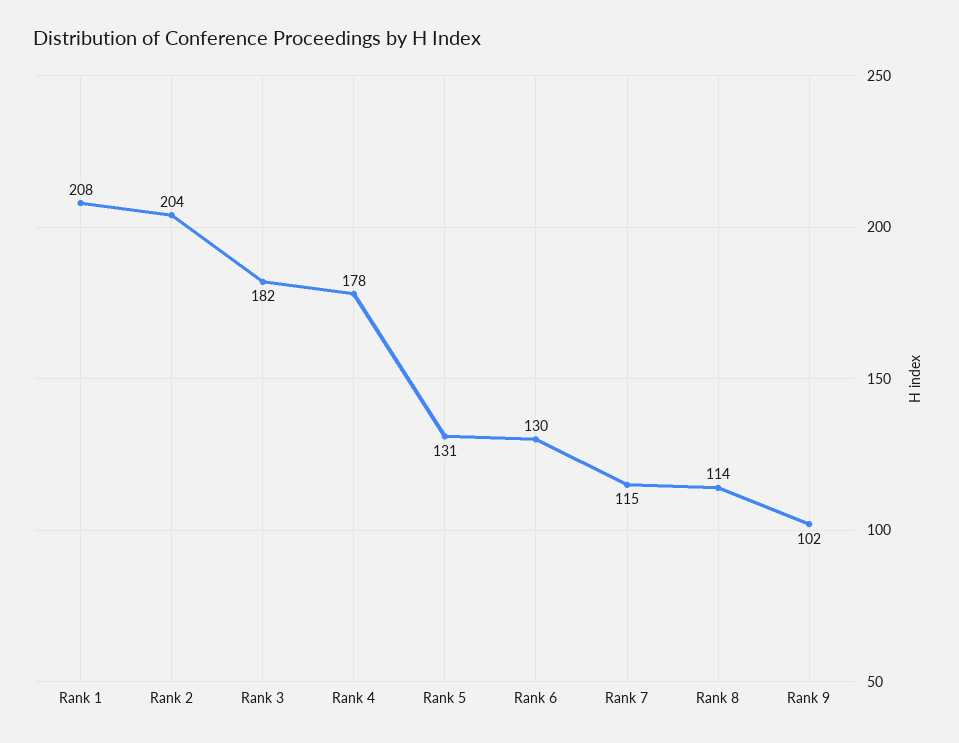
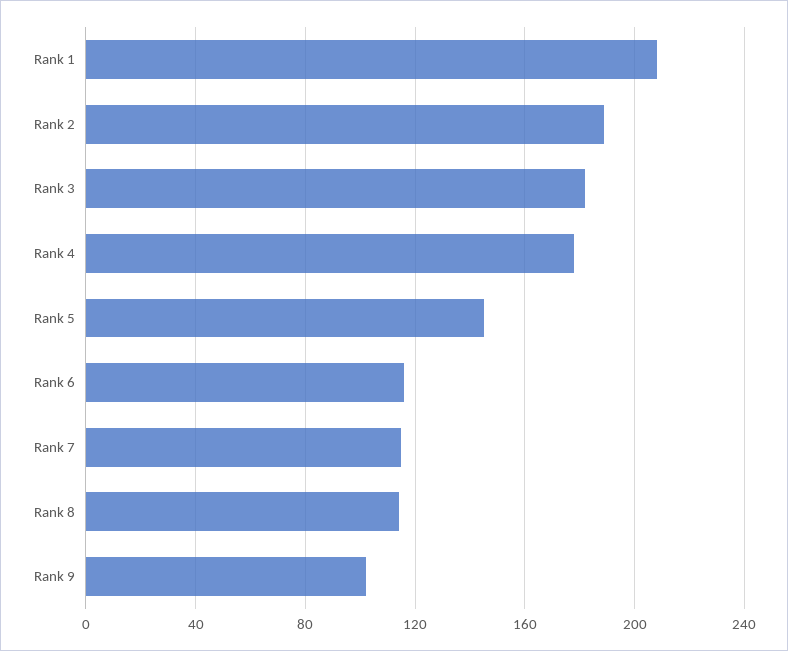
  {
    "Rank 1": 208,
-   "Rank 2": 204,
+   "Rank 2": 190,
    "Rank 3": 182,
    "Rank 4": 178,
-   "Rank 5": 131,
+   "Rank 5": 145,
-   "Rank 6": 130,
+   "Rank 6": 115,
    "Rank 7": 115,
    "Rank 8": 114,
    "Rank 9": 102
  }

